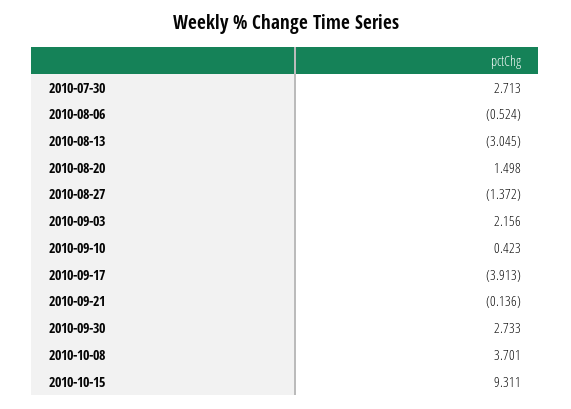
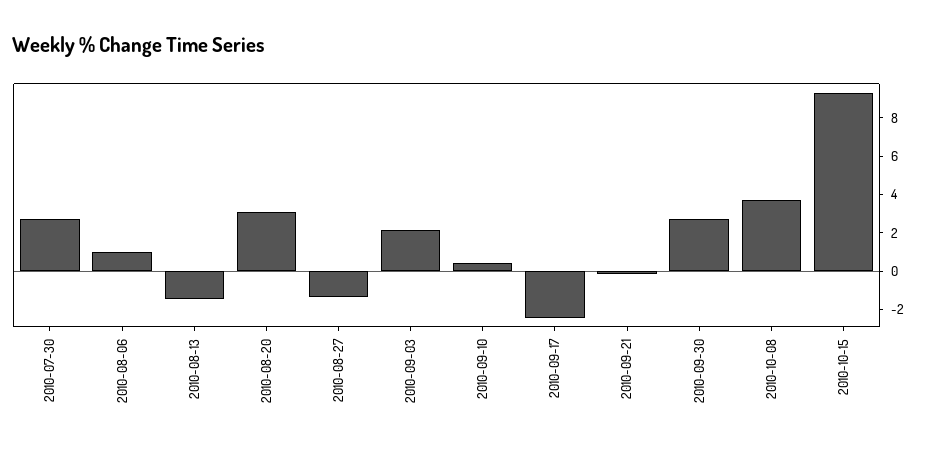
  {
    "2010-07-30": 2.713,
-   "2010-08-06": -0.524,
+   "2010-08-06": 1,
-   "2010-08-13": -3.045,
+   "2010-08-13": -1.5,
-   "2010-08-20": 1.498,
+   "2010-08-20": 3,
    "2010-08-27": -1.372,
    "2010-09-03": 2.156,
    "2010-09-10": 0.423,
-   "2010-09-17": -3.913,
+   "2010-09-17": -2.5,
    "2010-09-21": -0.136,
    "2010-09-30": 2.733,
    "2010-10-08": 3.701,
    "2010-10-15": 9.311
  }

